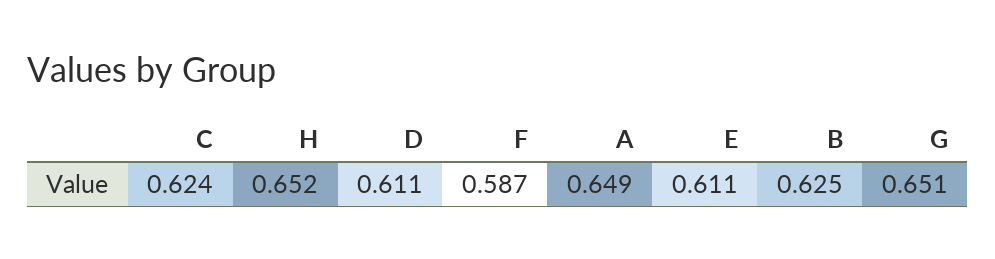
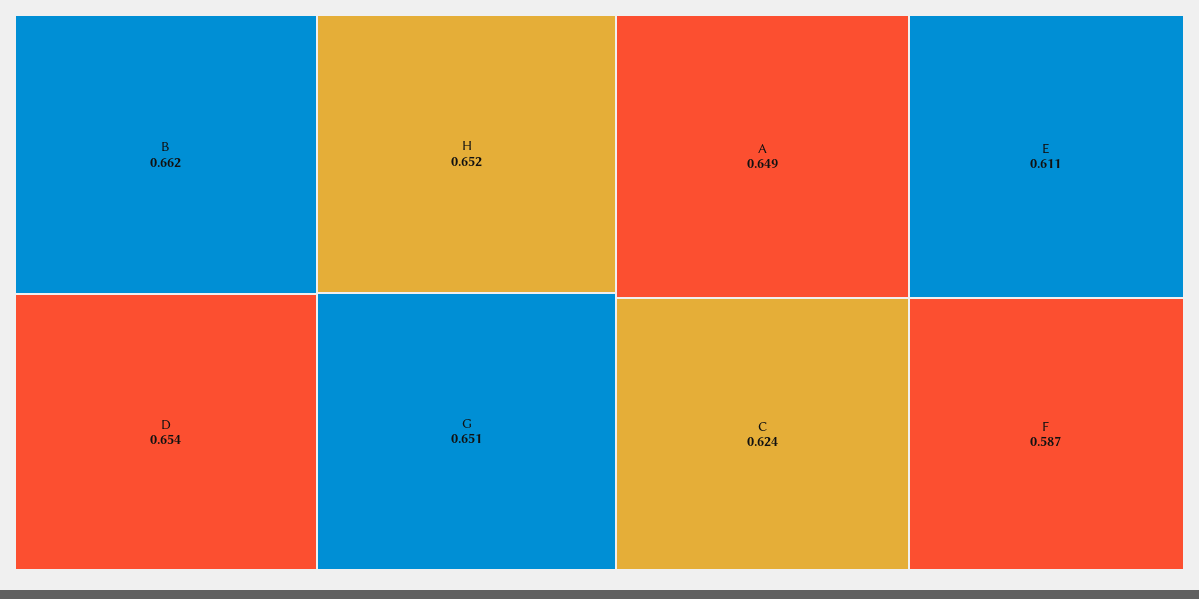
  {
    "C": 0.624,
    "H": 0.652,
-   "D": 0.611,
+   "D": 0.654,
    "F": 0.587,
    "A": 0.649,
    "E": 0.611,
-   "B": 0.625,
+   "B": 0.662,
    "G": 0.651
  }

